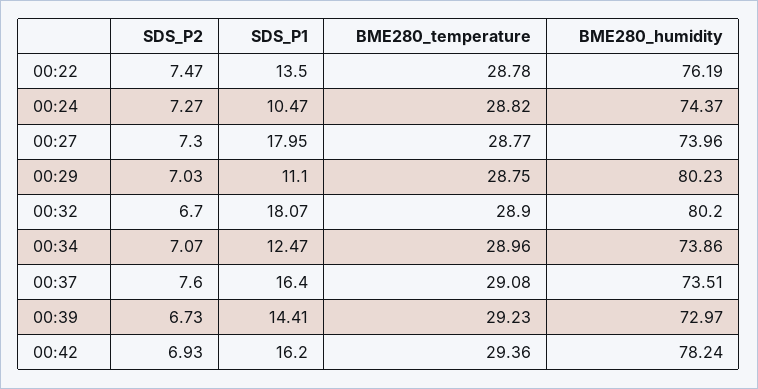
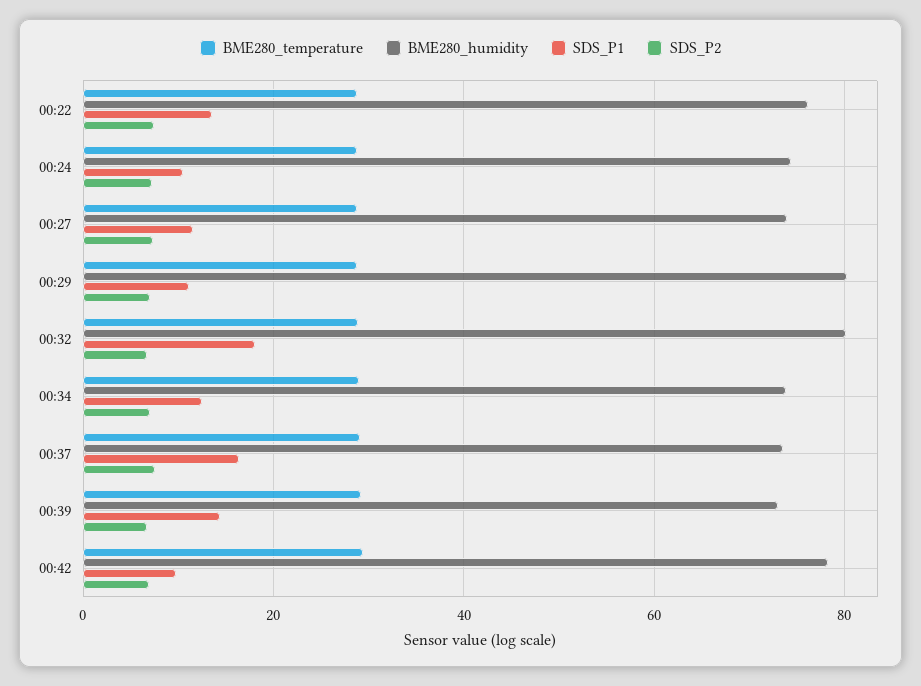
  {
    "SDS_P2": {
      "00:22": 7.47,
      "00:24": 7.27,
      "00:27": 7.3,
      "00:29": 7.03,
      "00:32": 6.7,
      "00:34": 7.07,
      "00:37": 7.6,
      "00:39": 6.73,
      "00:42": 6.93
    },
    "SDS_P1": {
      "00:22": 13.5,
      "00:24": 10.47,
-     "00:27": 17.95,
+     "00:27": 12,
      "00:29": 11.1,
      "00:32": 18.07,
      "00:34": 12.47,
      "00:37": 16.4,
      "00:39": 14.41,
-     "00:42": 16.2
+     "00:42": 10
    },
    "BME280_temperature": {
      "00:22": 28.78,
      "00:24": 28.82,
      "00:27": 28.77,
      "00:29": 28.75,
      "00:32": 28.9,
      "00:34": 28.96,
      "00:37": 29.08,
      "00:39": 29.23,
      "00:42": 29.36
    },
    "BME280_humidity": {
      "00:22": 76.19,
      "00:24": 74.37,
      "00:27": 73.96,
      "00:29": 80.23,
      "00:32": 80.2,
      "00:34": 73.86,
      "00:37": 73.51,
      "00:39": 72.97,
      "00:42": 78.24
    }
  }

